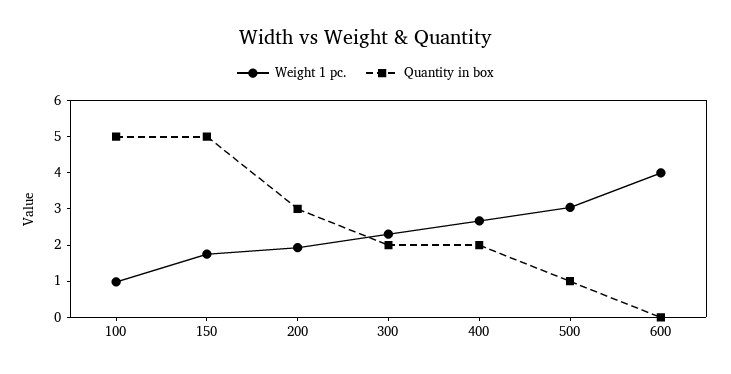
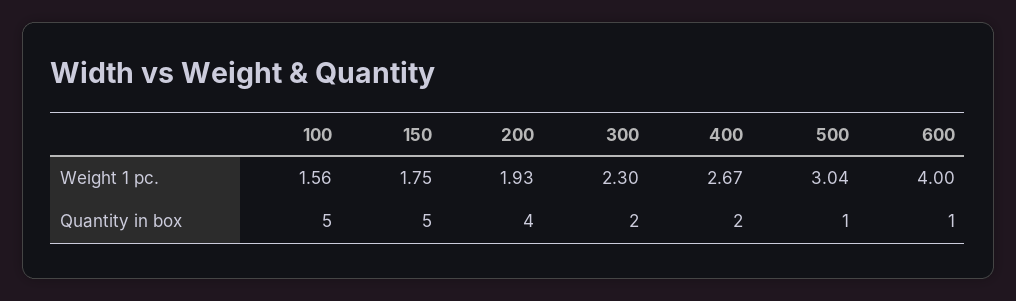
  {
    "Weight 1 pc.": {
-     "100": 1,
+     "100": 1.56,
      "150": 1.75,
      "200": 1.93,
      "300": 2.3,
      "400": 2.67,
      "500": 3.04,
      "600": 4
    },
    "Quantity in box": {
      "100": 5,
      "150": 5,
-     "200": 3,
+     "200": 4,
      "300": 2,
      "400": 2,
      "500": 1,
-     "600": 0
+     "600": 1
    }
  }

